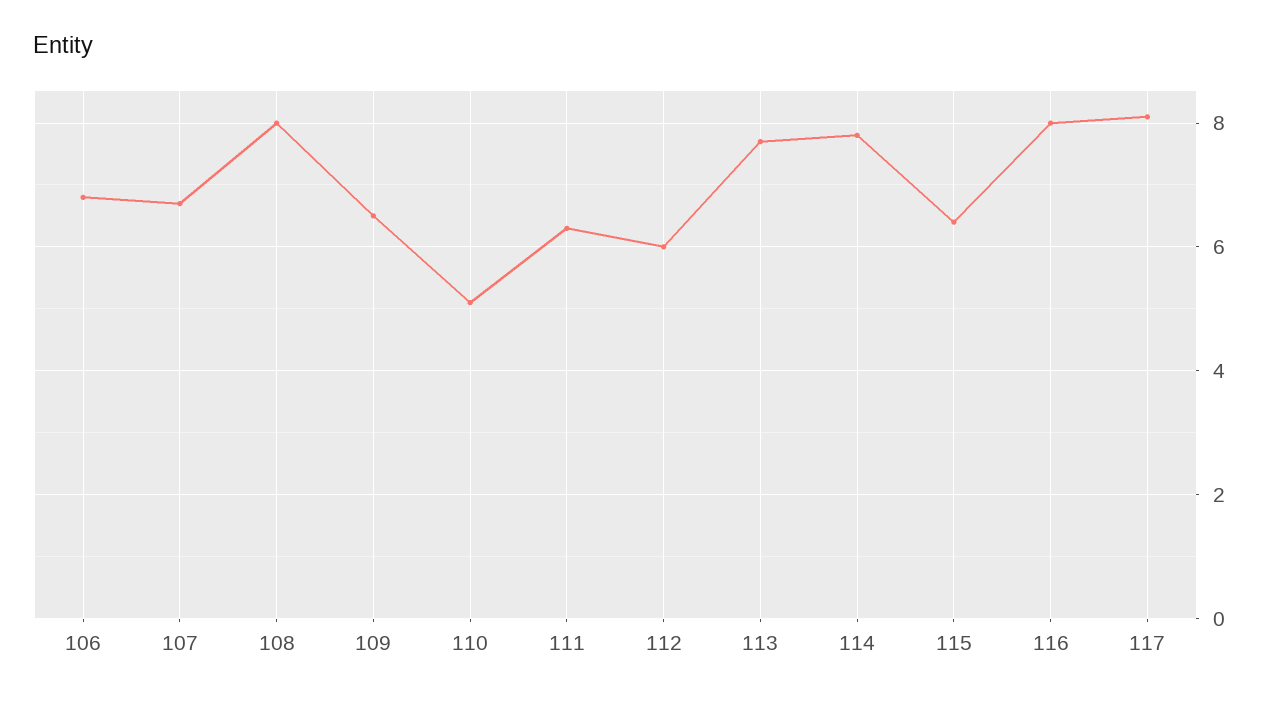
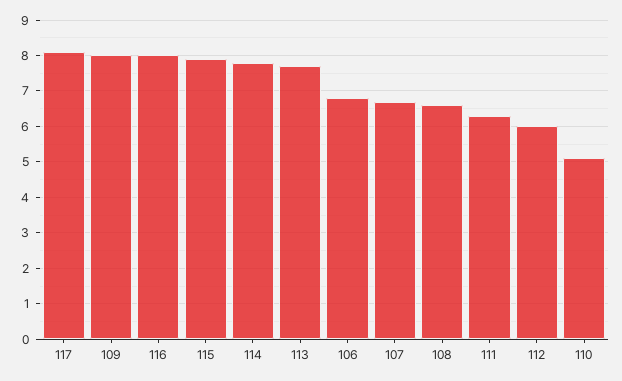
  {
    "106": 7,
    "107": 6.5,
-   "108": 8,
+   "108": 6.5,
-   "109": 6.5,
+   "109": 8,
    "110": 5,
    "111": 6.5,
    "112": 6,
    "113": 7.5,
    "114": 8,
-   "115": 6.5,
+   "115": 8,
    "116": 8,
    "117": 8
  }

